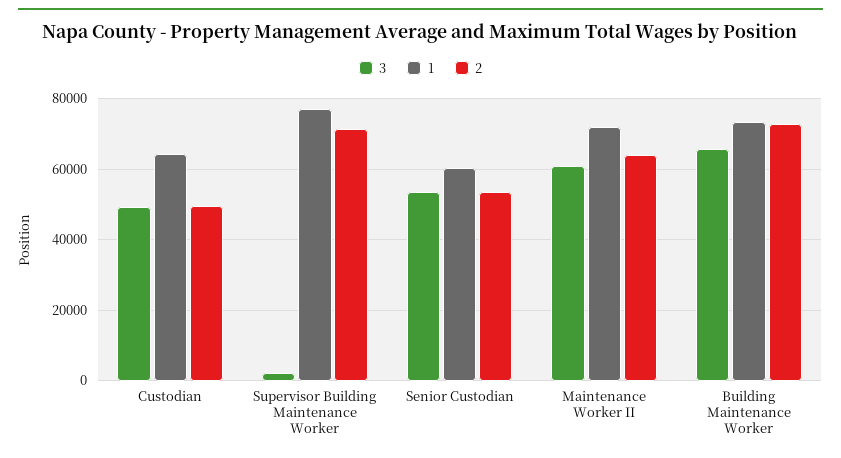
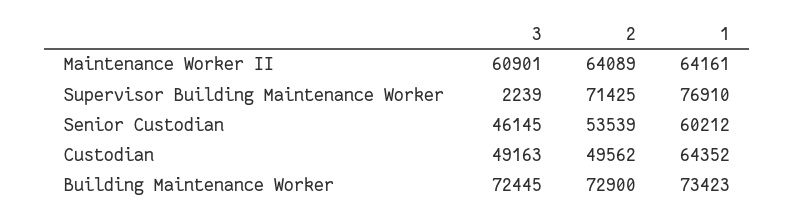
  {
    "3": {
      "Custodian": 49163,
      "Supervisor Building Maintenance Worker": 2239,
-     "Senior Custodian": 54000,
+     "Senior Custodian": 46145,
      "Maintenance Worker II": 60901,
-     "Building Maintenance Worker": 66000
+     "Building Maintenance Worker": 72445
    },
    "1": {
      "Custodian": 64352,
      "Supervisor Building Maintenance Worker": 76910,
      "Senior Custodian": 60212,
-     "Maintenance Worker II": 72000,
+     "Maintenance Worker II": 64161,
      "Building Maintenance Worker": 73423
    },
    "2": {
      "Custodian": 49562,
      "Supervisor Building Maintenance Worker": 71425,
      "Senior Custodian": 53539,
      "Maintenance Worker II": 64089,
      "Building Maintenance Worker": 72900
    }
  }

